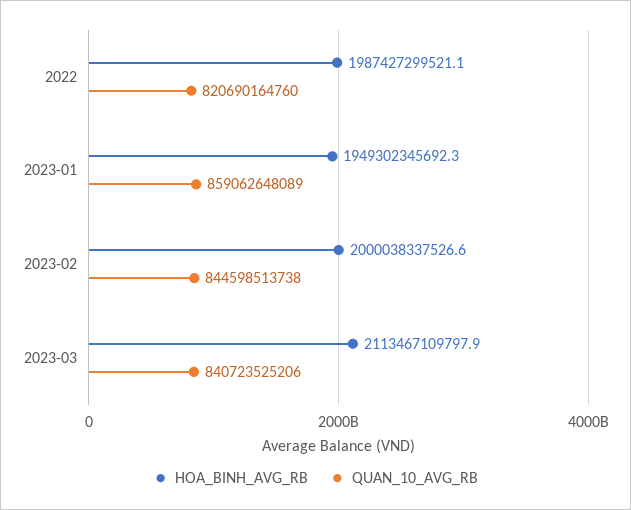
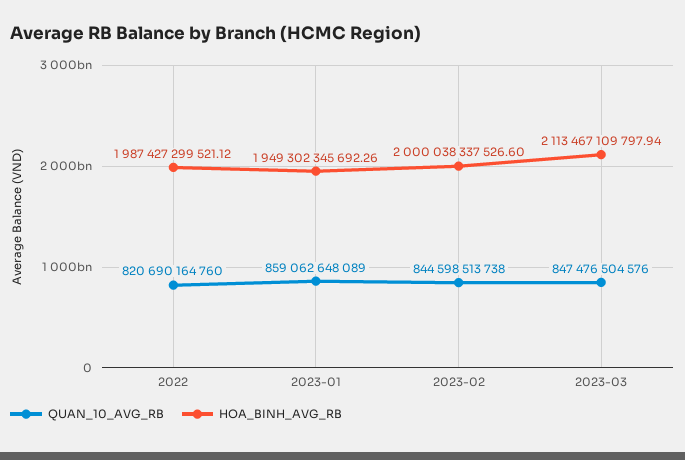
  {
    "HOA_BINH_AVG_RB": {
      "2022": 1987427299521.12,
      "2023-01": 1949302345692.26,
      "2023-02": 2000038337526.6,
      "2023-03": 2113467109797.94
    },
    "QUAN_10_AVG_RB": {
      "2022": 820690164760,
      "2023-01": 859062648089,
      "2023-02": 844598513738,
-     "2023-03": 840723525206
+     "2023-03": 847476504576
    }
  }

